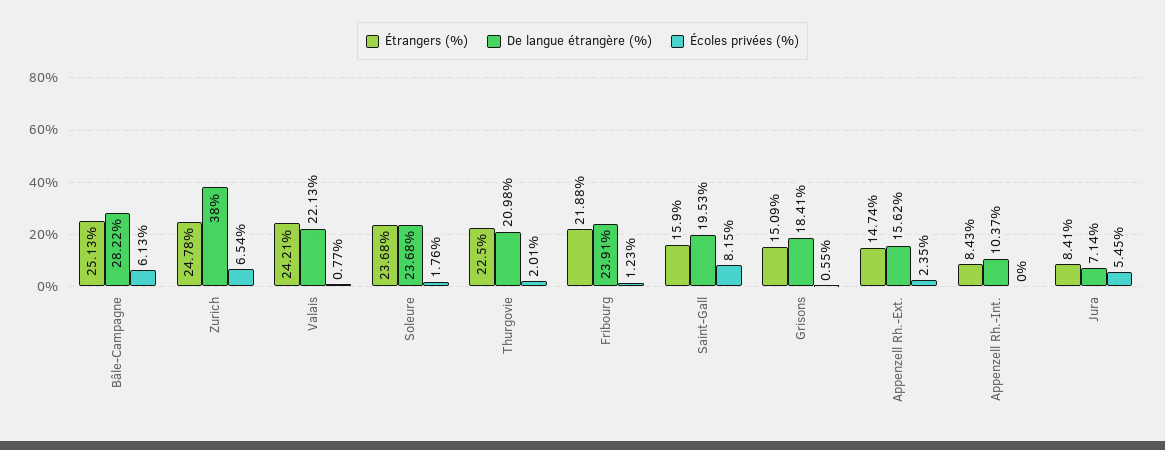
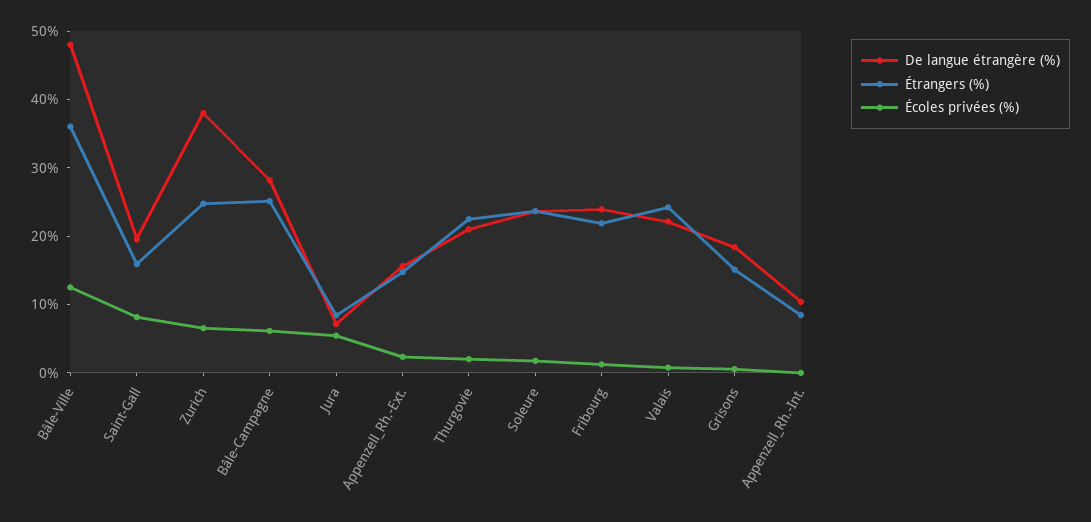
  {
    "Étrangers (%)": {
      "Bâle-Campagne": 25.13,
      "Zurich": 24.78,
      "Valais": 24.21,
      "Soleure": 23.68,
      "Thurgovie": 22.5,
      "Fribourg": 21.88,
      "Saint-Gall": 15.9,
      "Grisons": 15.09,
      "Appenzell Rh.-Ext.": 14.74,
      "Appenzell Rh.-Int.": 8.43,
-     "Jura": 8.41
+     "Jura": 8.41,
+     "Bâle-Ville": 36
    },
    "De langue étrangère (%)": {
      "Bâle-Campagne": 28.22,
      "Zurich": 38,
      "Valais": 22.13,
      "Soleure": 23.68,
      "Thurgovie": 20.98,
      "Fribourg": 23.91,
      "Saint-Gall": 19.53,
      "Grisons": 18.41,
      "Appenzell Rh.-Ext.": 15.62,
      "Appenzell Rh.-Int.": 10.37,
-     "Jura": 7.14
+     "Jura": 7.14,
+     "Bâle-Ville": 48
    },
    "Écoles privées (%)": {
      "Bâle-Campagne": 6.13,
      "Zurich": 6.54,
      "Valais": 0.77,
      "Soleure": 1.76,
      "Thurgovie": 2.01,
      "Fribourg": 1.23,
      "Saint-Gall": 8.15,
      "Grisons": 0.55,
      "Appenzell Rh.-Ext.": 2.35,
      "Appenzell Rh.-Int.": 0,
-     "Jura": 5.45
+     "Jura": 5.45,
+     "Bâle-Ville": 12
    }
  }

